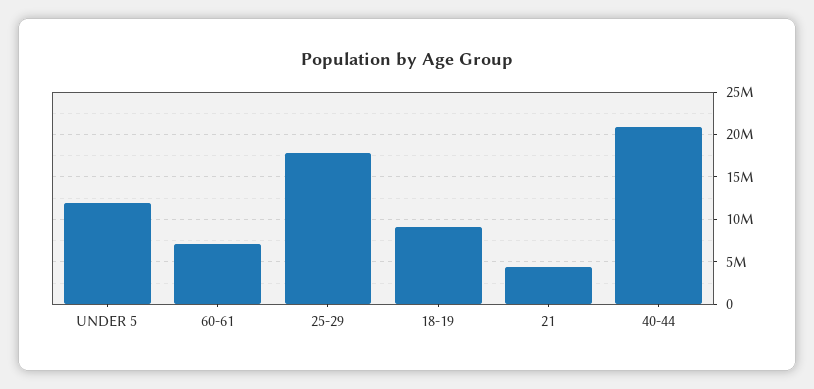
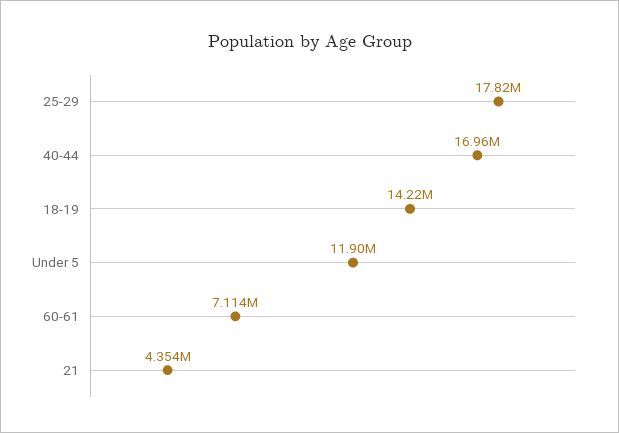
  {
    "UNDER 5": 11900000,
    "60-61": 7114000,
    "25-29": 17820000,
-   "18-19": 9000000,
+   "18-19": 14220000,
    "21": 4354000,
-   "40-44": 21000000
+   "40-44": 16960000
  }

